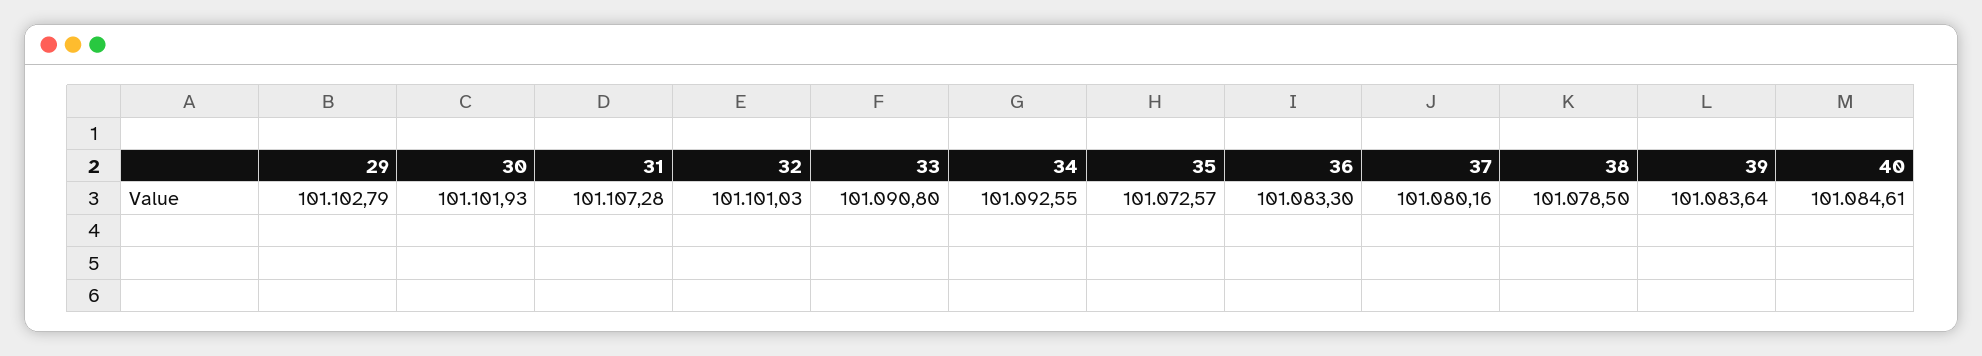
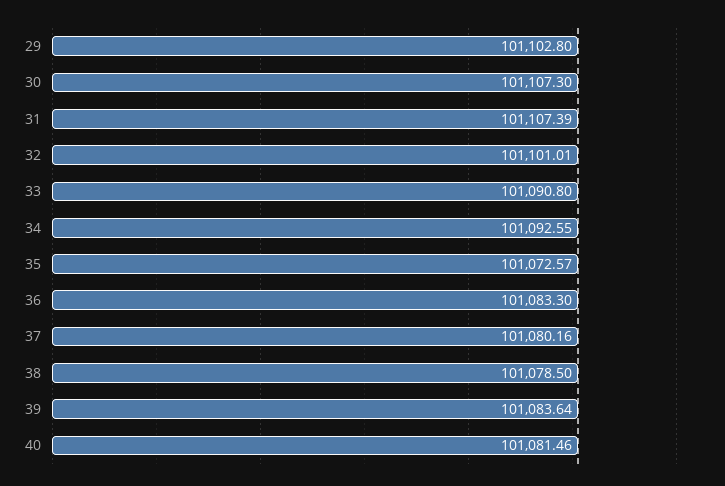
  {
-   "29": 101102.79,
+   "29": 101102.8,
-   "30": 101101.93,
+   "30": 101107.3,
-   "31": 101107.28,
+   "31": 101107.39,
-   "32": 101101.03,
+   "32": 101101.01,
    "33": 101090.8,
    "34": 101092.55,
    "35": 101072.57,
    "36": 101083.3,
    "37": 101080.16,
    "38": 101078.5,
    "39": 101083.64,
-   "40": 101084.61
+   "40": 101081.46
  }

